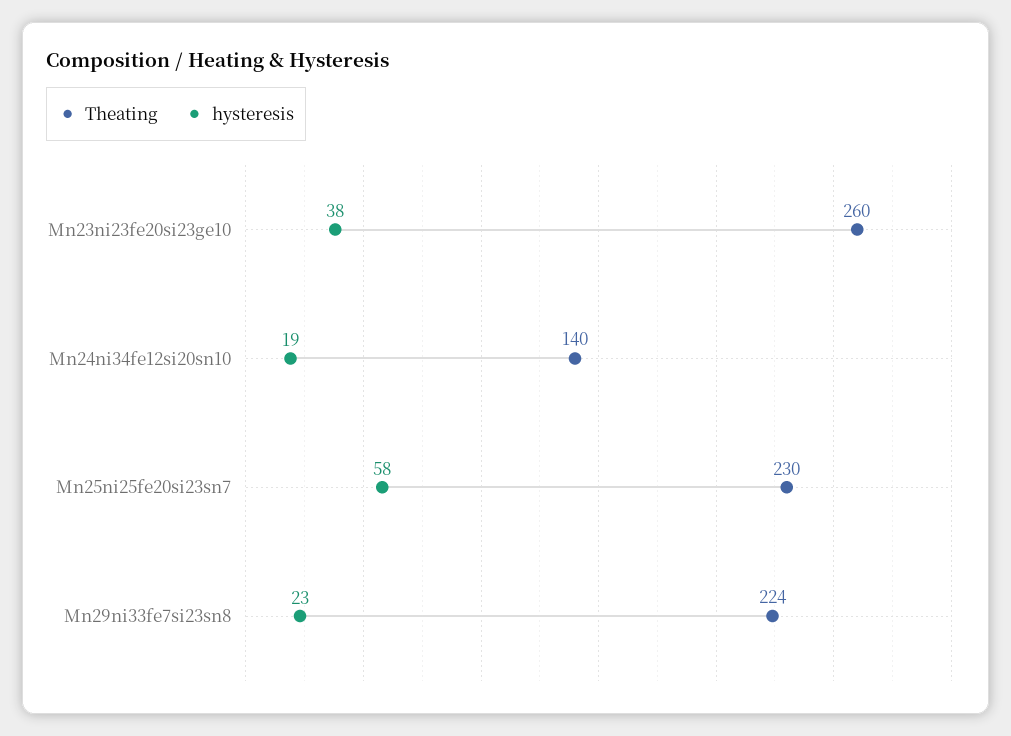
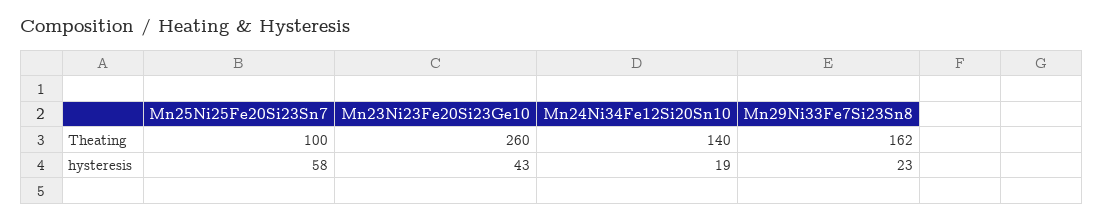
  {
    "Theating": {
      "Mn23ni23fe20si23ge10": 260,
      "Mn24ni34fe12si20sn10": 140,
-     "Mn25ni25fe20si23sn7": 230,
+     "Mn25ni25fe20si23sn7": 100,
-     "Mn29ni33fe7si23sn8": 224
+     "Mn29ni33fe7si23sn8": 162
    },
    "hysteresis": {
-     "Mn23ni23fe20si23ge10": 38,
+     "Mn23ni23fe20si23ge10": 43,
      "Mn24ni34fe12si20sn10": 19,
      "Mn25ni25fe20si23sn7": 58,
      "Mn29ni33fe7si23sn8": 23
    }
  }

